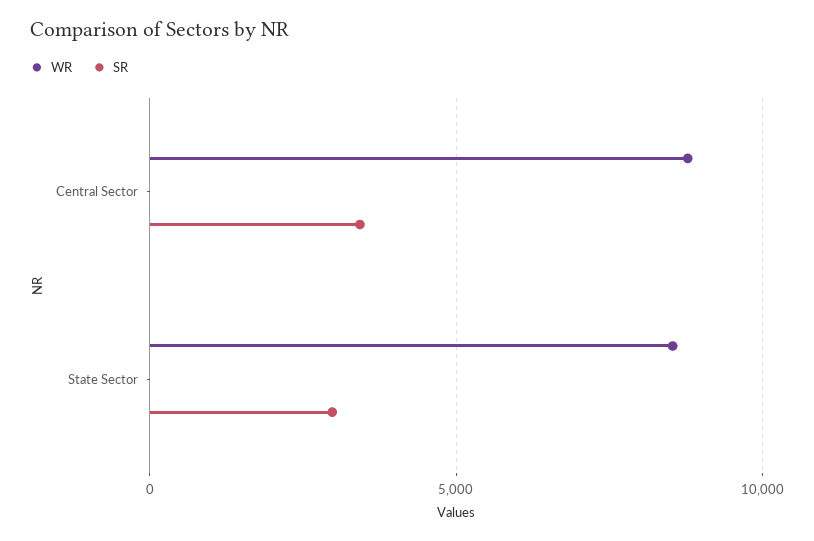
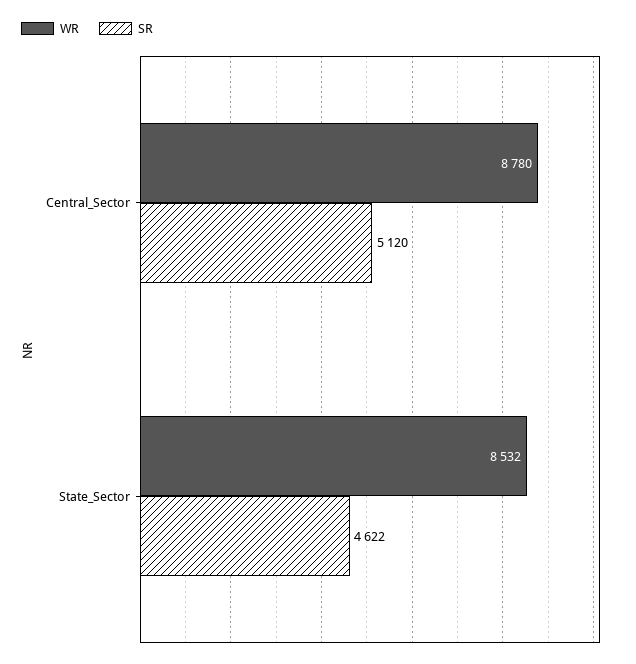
  {
    "WR": {
      "Central Sector": 8780,
      "State Sector": 8532
    },
    "SR": {
-     "Central Sector": 3500,
+     "Central Sector": 5120,
-     "State Sector": 3000
+     "State Sector": 4622
    }
  }

